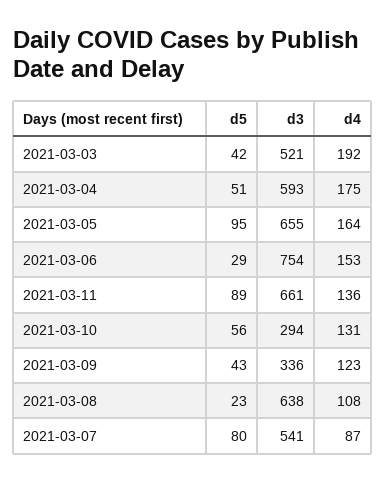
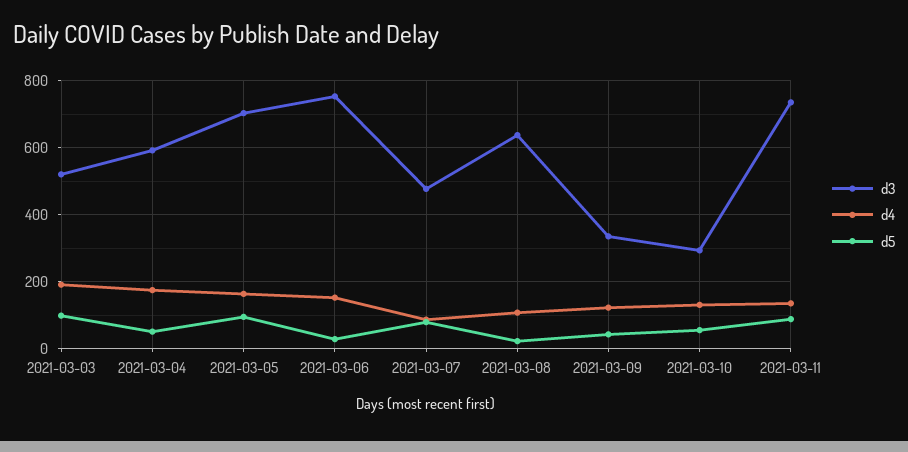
  {
    "d5": {
-     "2021-03-03": 42,
+     "2021-03-03": 100,
      "2021-03-04": 51,
      "2021-03-05": 95,
      "2021-03-06": 29,
      "2021-03-11": 89,
      "2021-03-10": 56,
      "2021-03-09": 43,
      "2021-03-08": 23,
      "2021-03-07": 80
    },
    "d3": {
      "2021-03-03": 521,
      "2021-03-04": 593,
-     "2021-03-05": 655,
+     "2021-03-05": 700,
      "2021-03-06": 754,
-     "2021-03-11": 661,
+     "2021-03-11": 740,
      "2021-03-10": 294,
      "2021-03-09": 336,
      "2021-03-08": 638,
-     "2021-03-07": 541
+     "2021-03-07": 480
    },
    "d4": {
      "2021-03-03": 192,
      "2021-03-04": 175,
      "2021-03-05": 164,
      "2021-03-06": 153,
      "2021-03-11": 136,
      "2021-03-10": 131,
      "2021-03-09": 123,
      "2021-03-08": 108,
      "2021-03-07": 87
    }
  }

